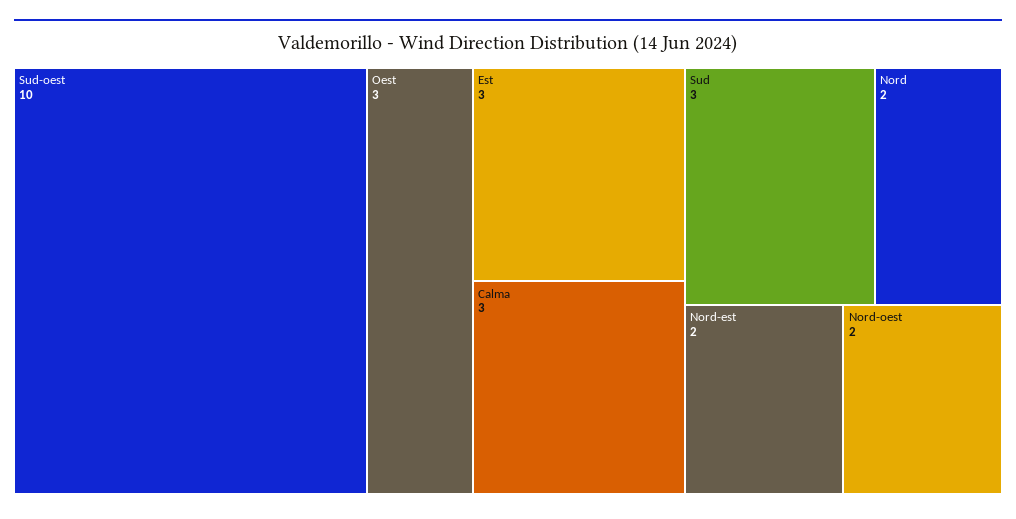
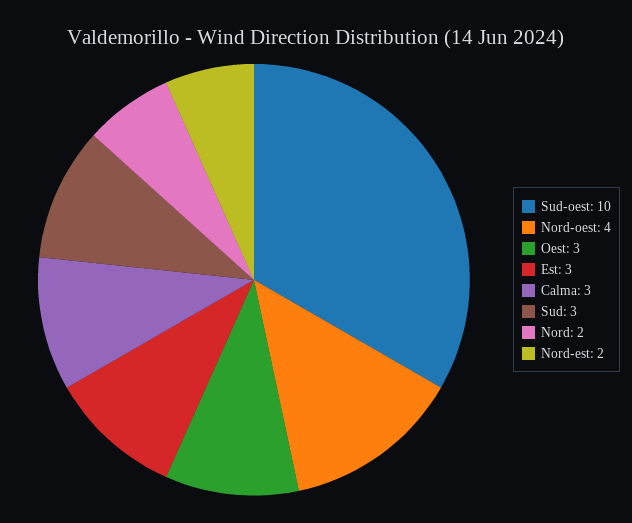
  {
    "Sud-oest": 10,
    "Oest": 3,
    "Est": 3,
    "Calma": 3,
    "Sud": 3,
    "Nord": 2,
    "Nord-est": 2,
-   "Nord-oest": 2
+   "Nord-oest": 4
  }

